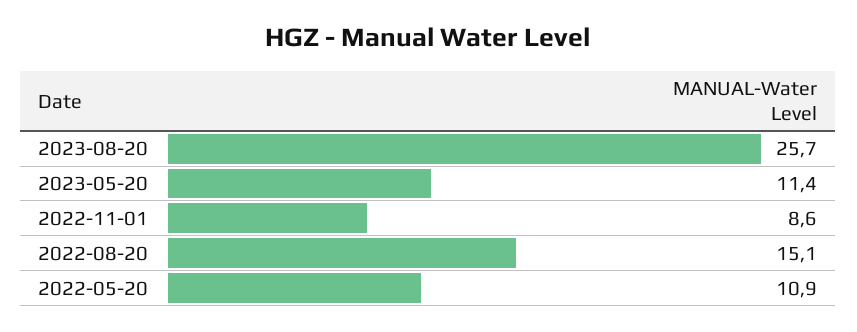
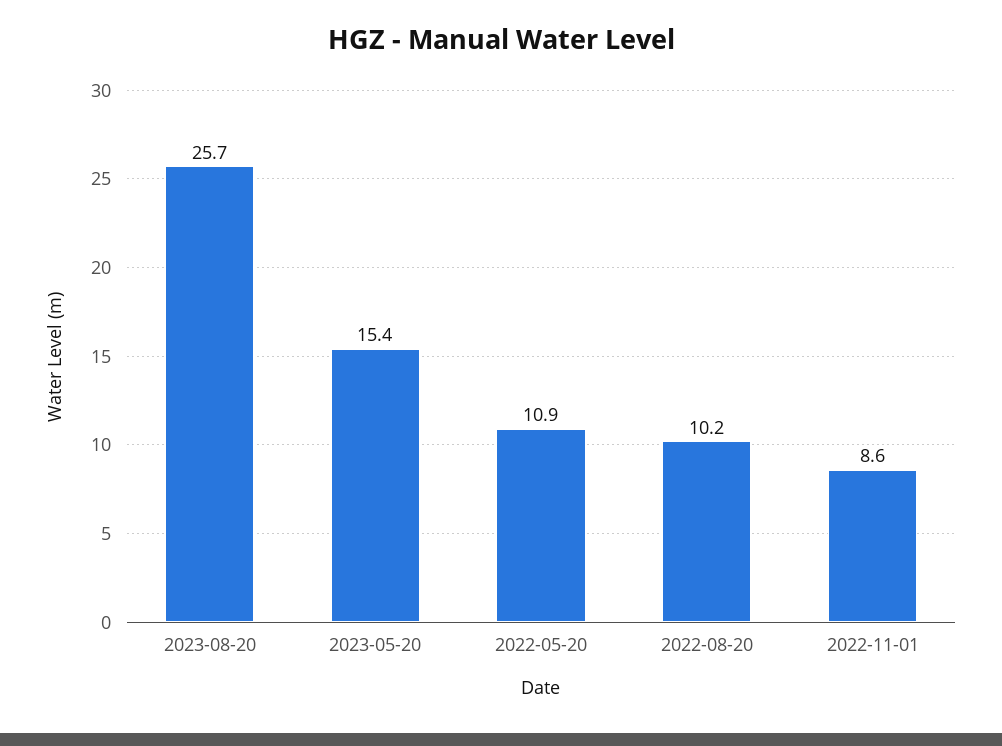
  {
    "2023-08-20": 25.7,
-   "2023-05-20": 11.4,
+   "2023-05-20": 15.4,
    "2022-11-01": 8.6,
-   "2022-08-20": 15.1,
+   "2022-08-20": 10.2,
    "2022-05-20": 10.9
  }

